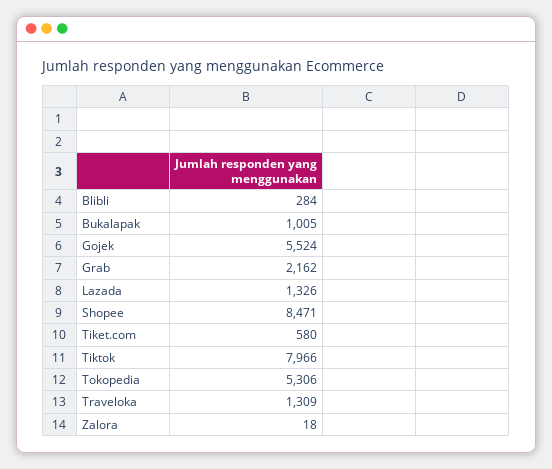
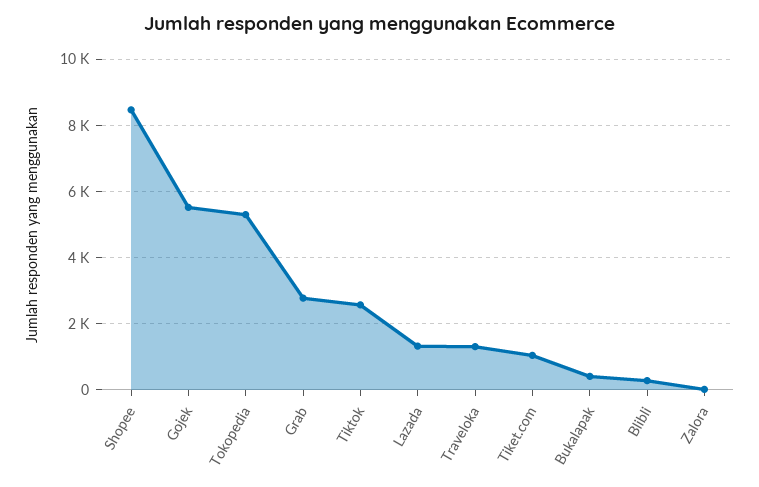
  {
    "Blibli": 284,
-   "Bukalapak": 1005,
+   "Bukalapak": 400,
    "Gojek": 5524,
-   "Grab": 2162,
+   "Grab": 2800,
    "Lazada": 1326,
    "Shopee": 8471,
-   "Tiket.com": 580,
+   "Tiket.com": 1000,
-   "Tiktok": 7966,
+   "Tiktok": 2600,
    "Tokopedia": 5306,
    "Traveloka": 1309,
    "Zalora": 18
  }

